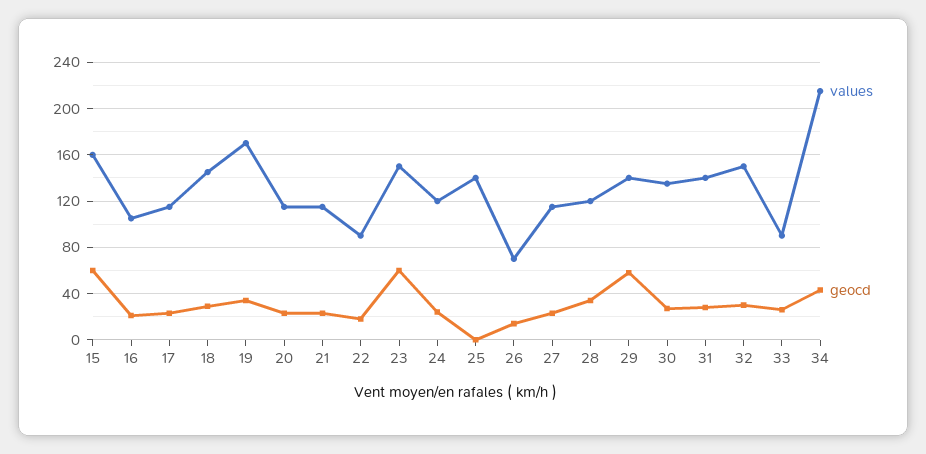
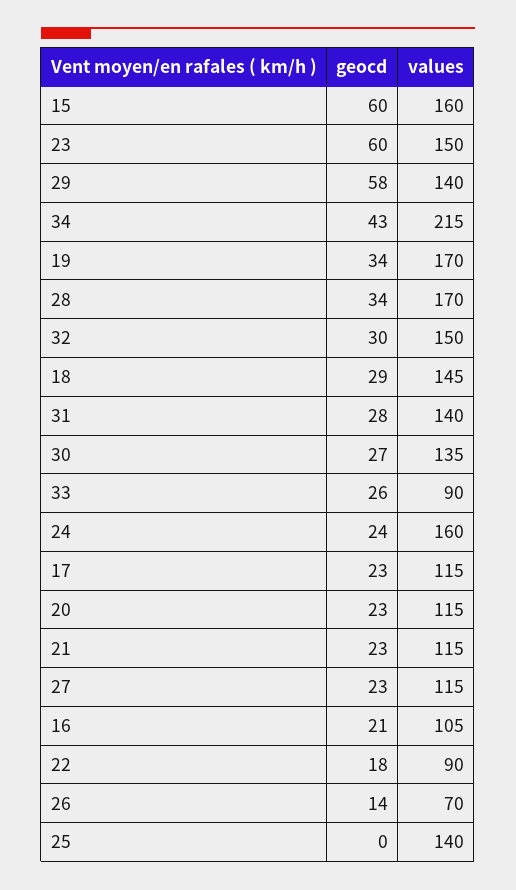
  {
    "values": {
      "15": 160,
      "16": 105,
      "17": 115,
      "18": 145,
      "19": 170,
      "20": 115,
      "21": 115,
      "22": 90,
      "23": 150,
-     "24": 120,
+     "24": 160,
      "25": 140,
      "26": 70,
      "27": 115,
-     "28": 120,
+     "28": 170,
      "29": 140,
      "30": 135,
      "31": 140,
      "32": 150,
      "33": 90,
      "34": 215
    },
    "geocd": {
      "15": 60,
      "16": 21,
      "17": 23,
      "18": 29,
      "19": 34,
      "20": 23,
      "21": 23,
      "22": 18,
      "23": 60,
      "24": 24,
      "25": 0,
      "26": 14,
      "27": 23,
      "28": 34,
      "29": 58,
      "30": 27,
      "31": 28,
      "32": 30,
      "33": 26,
      "34": 43
    }
  }

